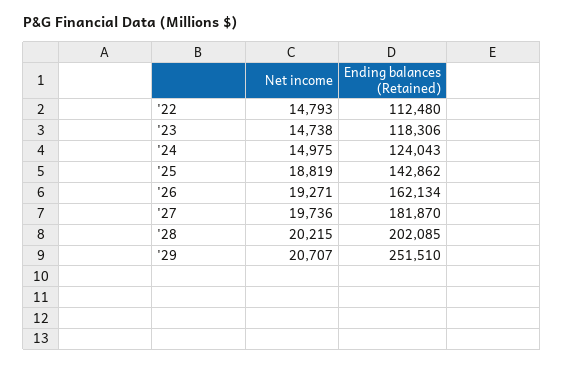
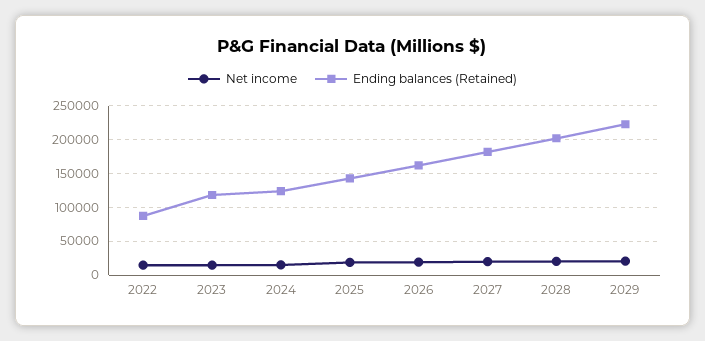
  {
    "Net income": {
      "'22": 14793,
      "'23": 14738,
      "'24": 14975,
      "'25": 18819,
      "'26": 19271,
      "'27": 19736,
      "'28": 20215,
      "'29": 20707
    },
    "Ending balances (Retained)": {
-     "'22": 112480,
+     "'22": 90000,
      "'23": 118306,
      "'24": 124043,
      "'25": 142862,
      "'26": 162134,
      "'27": 181870,
      "'28": 202085,
-     "'29": 251510
+     "'29": 220000
    }
  }

